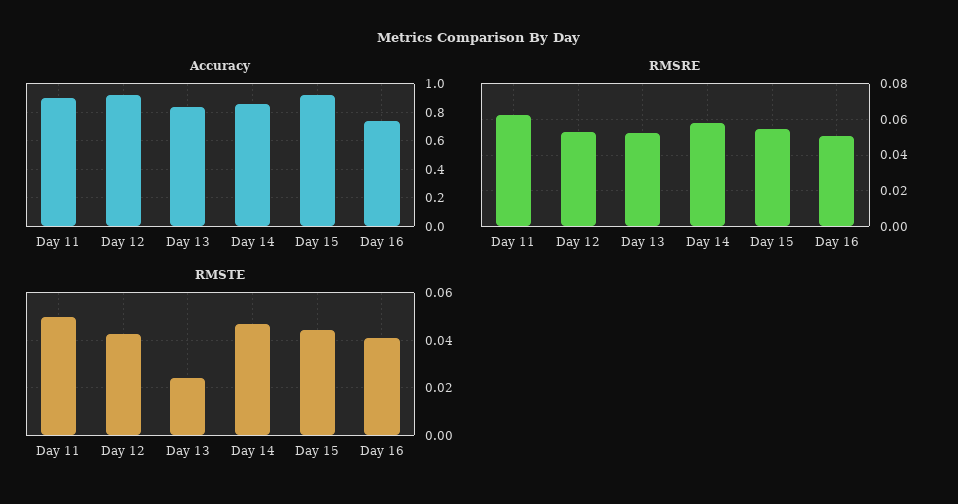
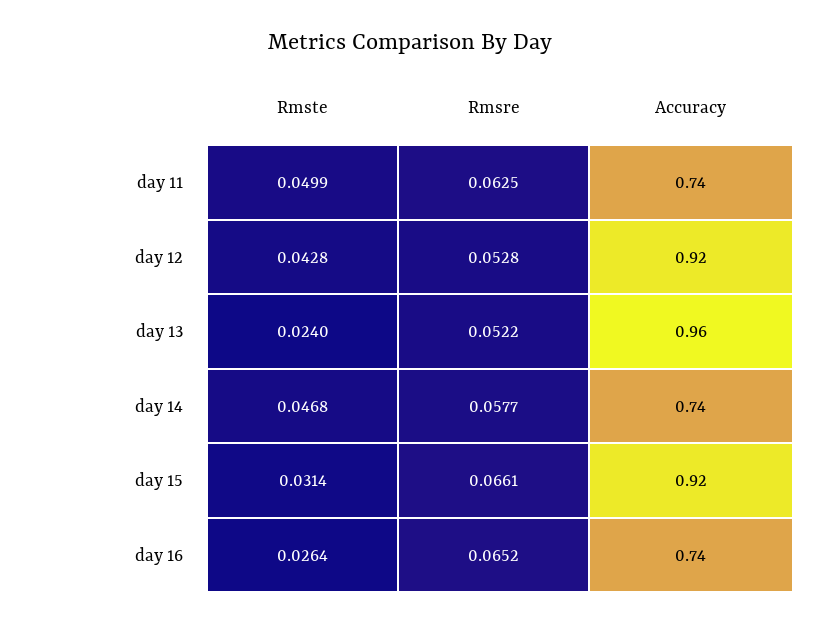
  {
    "Accuracy": {
-     "Day 11": 0.9,
+     "Day 11": 0.74,
      "Day 12": 0.92,
-     "Day 13": 0.85,
+     "Day 13": 0.96,
-     "Day 14": 0.85,
+     "Day 14": 0.74,
      "Day 15": 0.92,
      "Day 16": 0.74
    },
    "RMSRE": {
      "Day 11": 0.0625,
      "Day 12": 0.0528,
      "Day 13": 0.0522,
      "Day 14": 0.0577,
-     "Day 15": 0.055,
+     "Day 15": 0.0661,
-     "Day 16": 0.05
+     "Day 16": 0.0652
    },
    "RMSTE": {
      "Day 11": 0.0499,
      "Day 12": 0.0428,
      "Day 13": 0.024,
      "Day 14": 0.0468,
-     "Day 15": 0.045,
+     "Day 15": 0.0314,
-     "Day 16": 0.04
+     "Day 16": 0.0264
    }
  }

